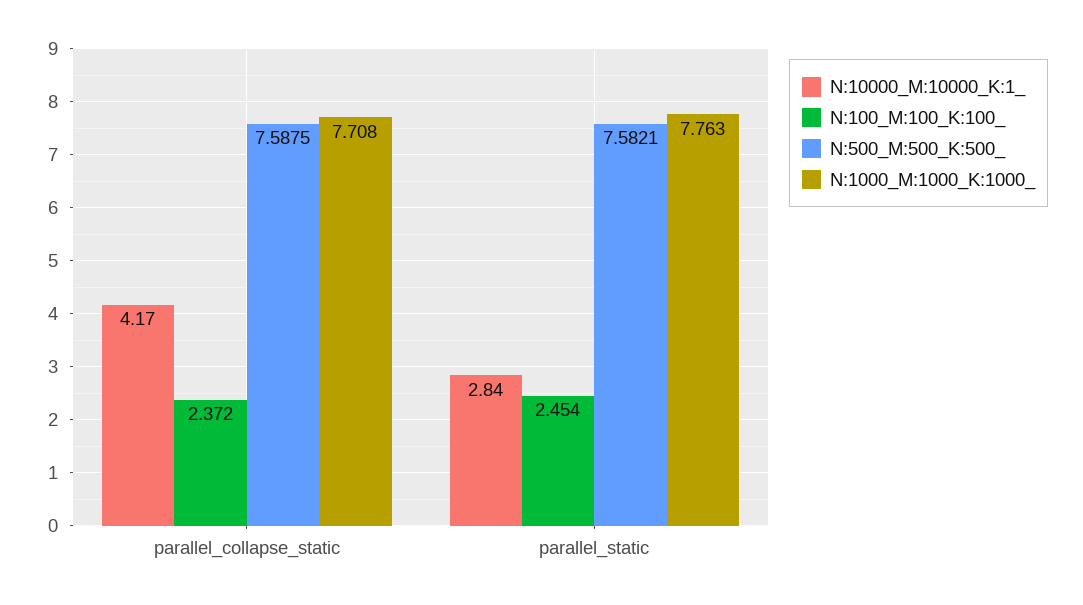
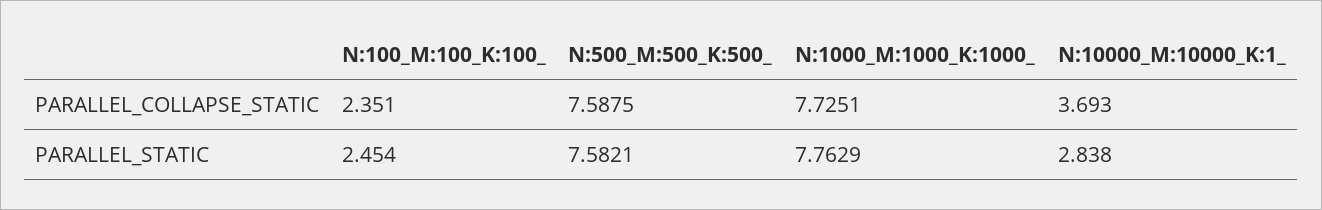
  {
    "N:10000_M:10000_K:1_": {
-     "parallel_collapse_static": 4.17,
+     "parallel_collapse_static": 3.693,
      "parallel_static": 2.838
    },
    "N:100_M:100_K:100_": {
-     "parallel_collapse_static": 2.372,
+     "parallel_collapse_static": 2.351,
      "parallel_static": 2.454
    },
    "N:500_M:500_K:500_": {
      "parallel_collapse_static": 7.5875,
      "parallel_static": 7.5821
    },
    "N:1000_M:1000_K:1000_": {
-     "parallel_collapse_static": 7.708,
+     "parallel_collapse_static": 7.7251,
      "parallel_static": 7.7629
    }
  }

